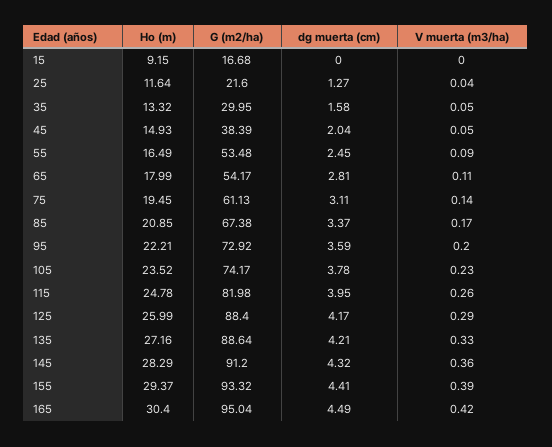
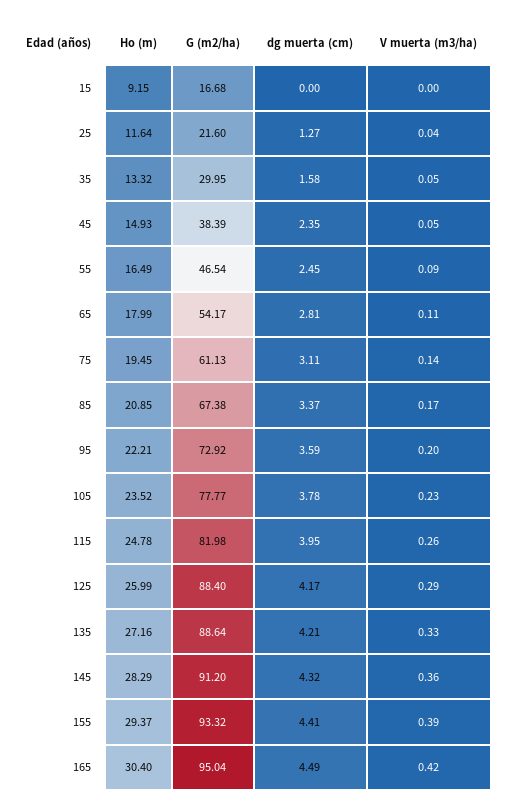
  {
    "Ho (m)": {
      "15": 9.15,
      "25": 11.64,
      "35": 13.32,
      "45": 14.93,
      "55": 16.49,
      "65": 17.99,
      "75": 19.45,
      "85": 20.85,
      "95": 22.21,
      "105": 23.52,
      "115": 24.78,
      "125": 25.99,
      "135": 27.16,
      "145": 28.29,
      "155": 29.37,
      "165": 30.4
    },
    "G (m2/ha)": {
      "15": 16.68,
      "25": 21.6,
      "35": 29.95,
      "45": 38.39,
-     "55": 53.48,
+     "55": 46.54,
      "65": 54.17,
      "75": 61.13,
      "85": 67.38,
      "95": 72.92,
-     "105": 74.17,
+     "105": 77.77,
      "115": 81.98,
      "125": 88.4,
      "135": 88.64,
      "145": 91.2,
      "155": 93.32,
      "165": 95.04
    },
    "dg muerta (cm)": {
      "15": 0,
      "25": 1.27,
      "35": 1.58,
-     "45": 2.04,
+     "45": 2.35,
      "55": 2.45,
      "65": 2.81,
      "75": 3.11,
      "85": 3.37,
      "95": 3.59,
      "105": 3.78,
      "115": 3.95,
      "125": 4.17,
      "135": 4.21,
      "145": 4.32,
      "155": 4.41,
      "165": 4.49
    },
    "V muerta (m3/ha)": {
      "15": 0,
      "25": 0.04,
      "35": 0.05,
      "45": 0.05,
      "55": 0.09,
      "65": 0.11,
      "75": 0.14,
      "85": 0.17,
      "95": 0.2,
      "105": 0.23,
      "115": 0.26,
      "125": 0.29,
      "135": 0.33,
      "145": 0.36,
      "155": 0.39,
      "165": 0.42
    }
  }

